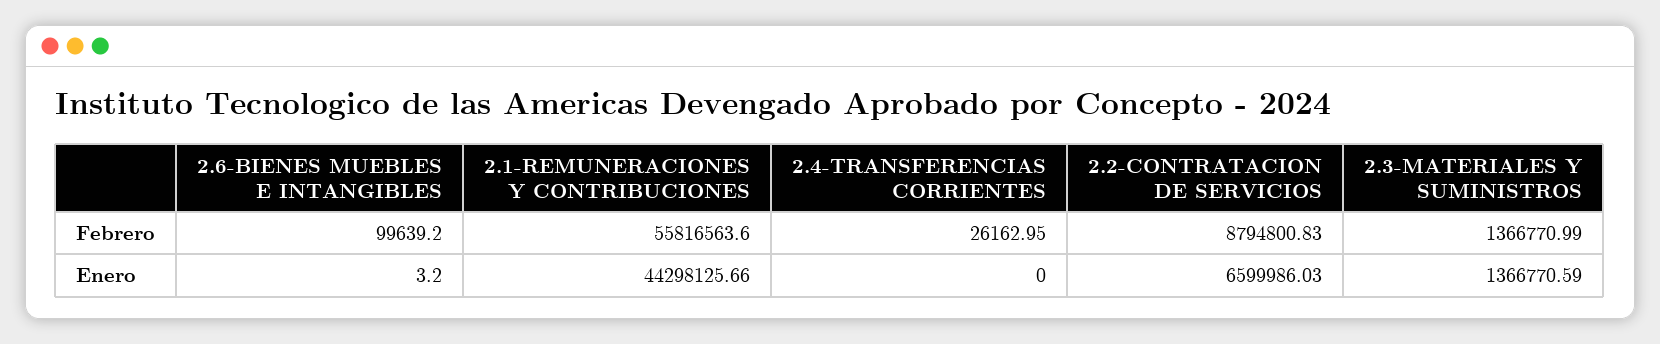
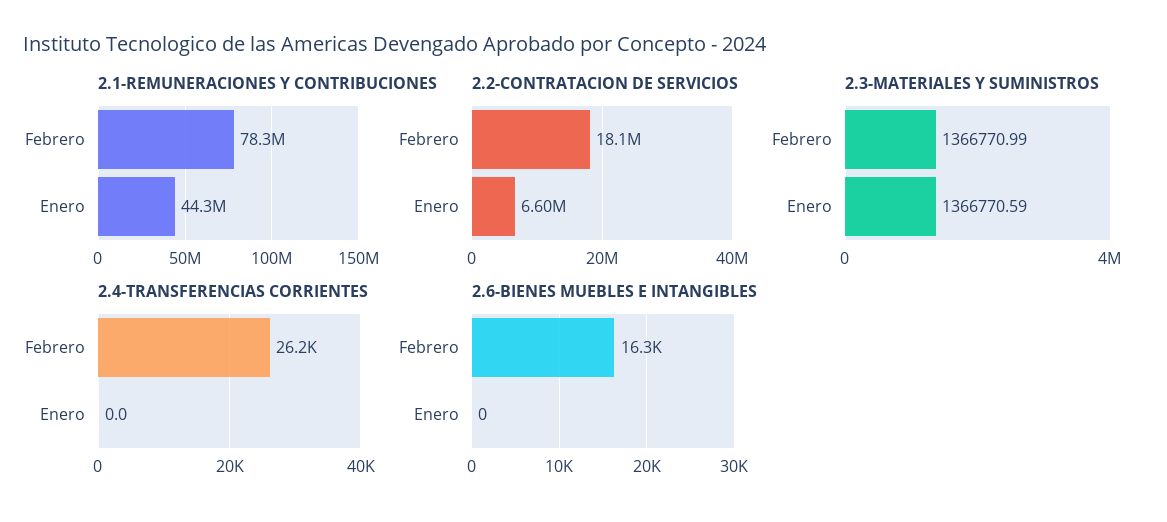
  {
    "2.6-BIENES MUEBLES E INTANGIBLES": {
-     "Febrero": 99639.2,
+     "Febrero": 16300,
-     "Enero": 3.2
+     "Enero": 0
    },
    "2.1-REMUNERACIONES Y CONTRIBUCIONES": {
-     "Febrero": 55816563.6,
+     "Febrero": 78300000,
      "Enero": 44298125.66
    },
    "2.4-TRANSFERENCIAS CORRIENTES": {
      "Febrero": 26162.95,
      "Enero": 0
    },
    "2.2-CONTRATACION DE SERVICIOS": {
-     "Febrero": 8794800.83,
+     "Febrero": 18100000,
      "Enero": 6599986.03
    },
    "2.3-MATERIALES Y SUMINISTROS": {
      "Febrero": 1366770.99,
      "Enero": 1366770.59
    }
  }

